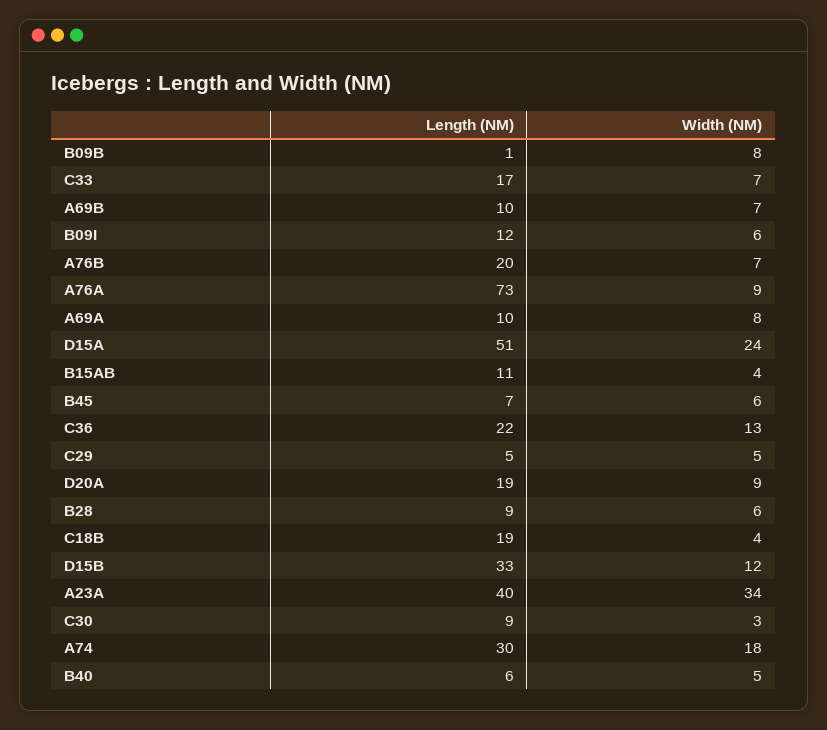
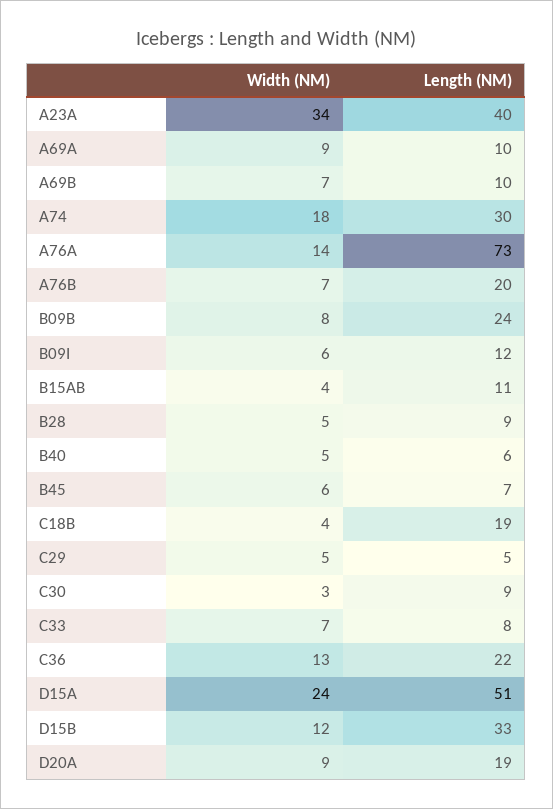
  {
    "Length (NM)": {
-     "B09B": 1,
+     "B09B": 24,
-     "C33": 17,
+     "C33": 8,
      "A69B": 10,
      "B09I": 12,
      "A76B": 20,
      "A76A": 73,
      "A69A": 10,
      "D15A": 51,
      "B15AB": 11,
      "B45": 7,
      "C36": 22,
      "C29": 5,
      "D20A": 19,
      "B28": 9,
      "C18B": 19,
      "D15B": 33,
      "A23A": 40,
      "C30": 9,
      "A74": 30,
      "B40": 6
    },
    "Width (NM)": {
      "B09B": 8,
      "C33": 7,
      "A69B": 7,
      "B09I": 6,
      "A76B": 7,
-     "A76A": 9,
+     "A76A": 14,
-     "A69A": 8,
+     "A69A": 9,
      "D15A": 24,
      "B15AB": 4,
      "B45": 6,
      "C36": 13,
      "C29": 5,
      "D20A": 9,
-     "B28": 6,
+     "B28": 5,
      "C18B": 4,
      "D15B": 12,
      "A23A": 34,
      "C30": 3,
      "A74": 18,
      "B40": 5
    }
  }

